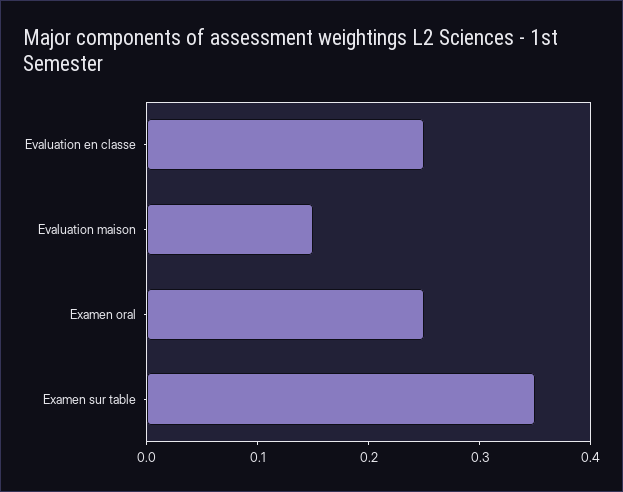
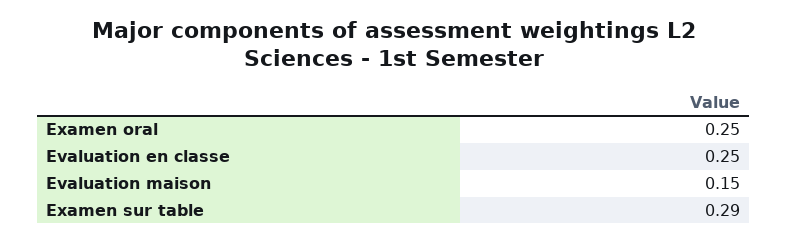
  {
    "Evaluation en classe": 0.25,
    "Evaluation maison": 0.15,
    "Examen oral": 0.25,
-   "Examen sur table": 0.35
+   "Examen sur table": 0.29
  }

